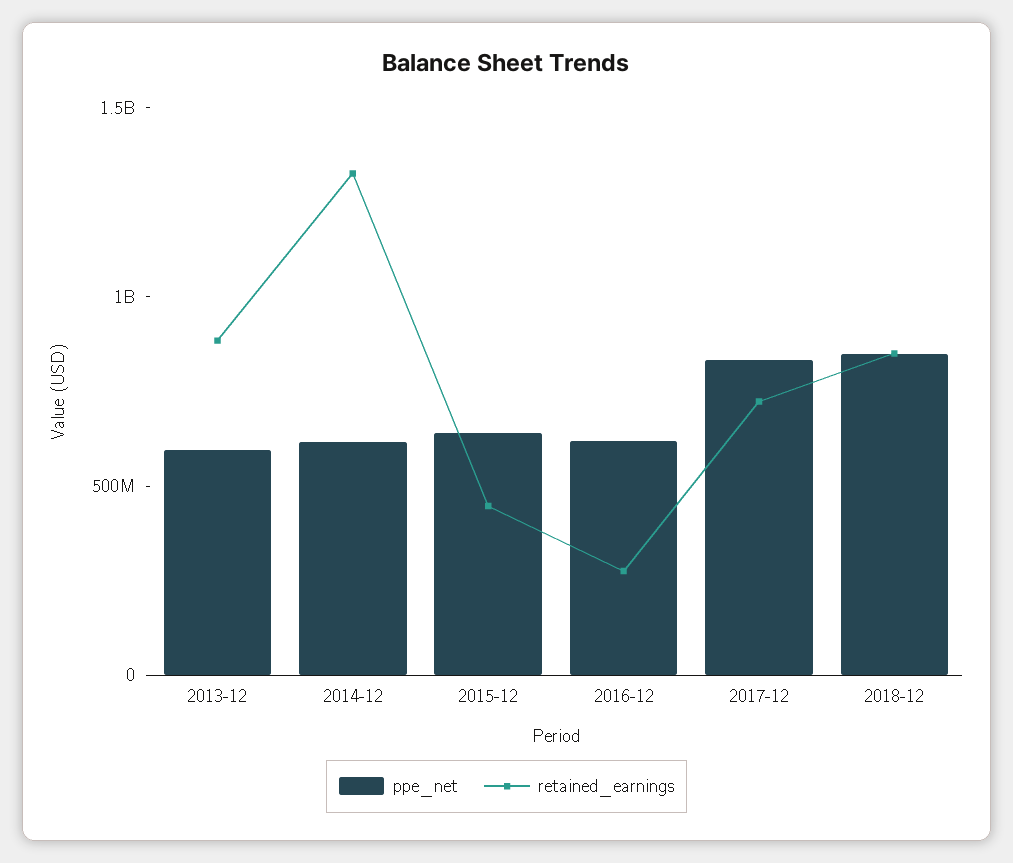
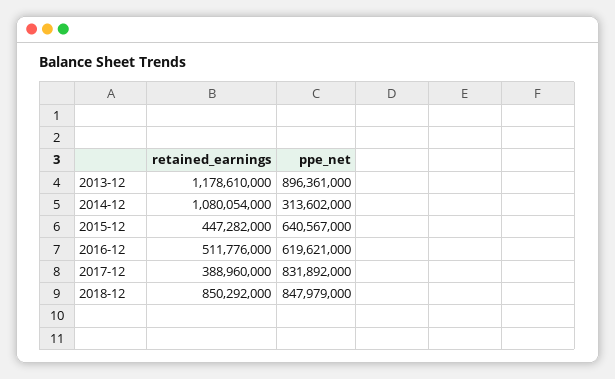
  {
    "ppe_net": {
-     "2013-12": 600000000,
+     "2013-12": 896361000,
-     "2014-12": 600000000,
+     "2014-12": 313602000,
      "2015-12": 640567000,
      "2016-12": 619621000,
      "2017-12": 831892000,
      "2018-12": 847979000
    },
    "retained_earnings": {
-     "2013-12": 900000000,
+     "2013-12": 1178610000,
-     "2014-12": 1300000000,
+     "2014-12": 1080054000,
      "2015-12": 447282000,
-     "2016-12": 300000000,
+     "2016-12": 511776000,
-     "2017-12": 700000000,
+     "2017-12": 388960000,
      "2018-12": 850292000
    }
  }

